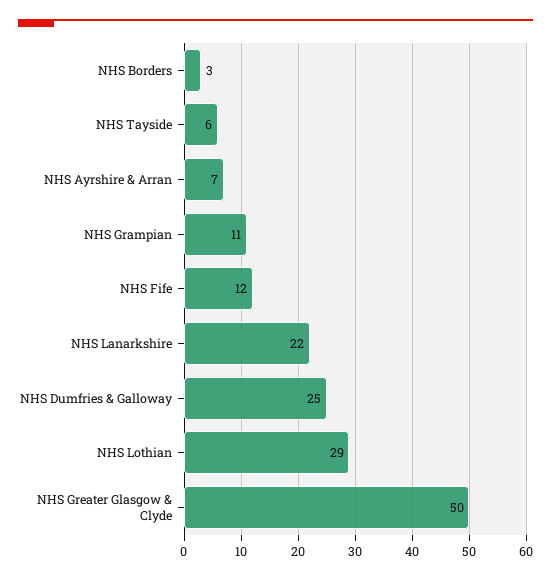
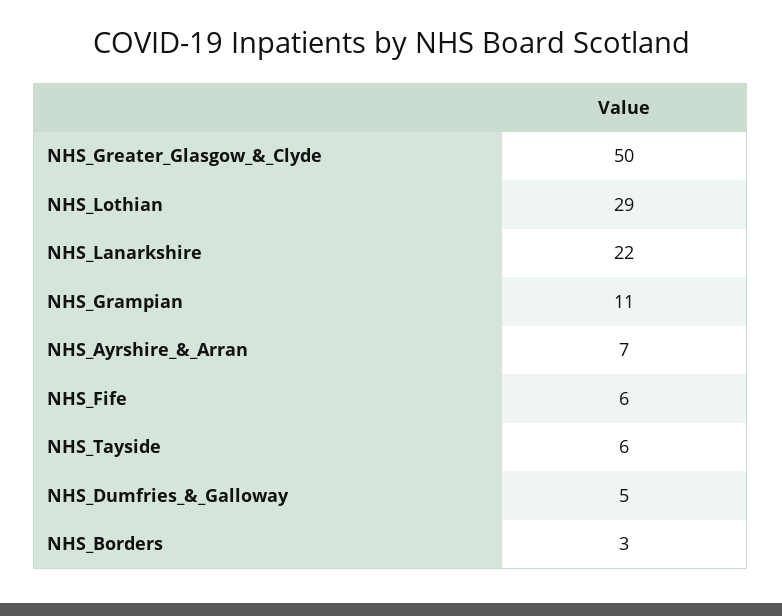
  {
    "NHS Borders": 3,
    "NHS Tayside": 6,
    "NHS Ayrshire & Arran": 7,
    "NHS Grampian": 11,
-   "NHS Fife": 12,
+   "NHS Fife": 6,
    "NHS Lanarkshire": 22,
-   "NHS Dumfries & Galloway": 25,
+   "NHS Dumfries & Galloway": 5,
    "NHS Lothian": 29,
    "NHS Greater Glasgow & Clyde": 50
  }

